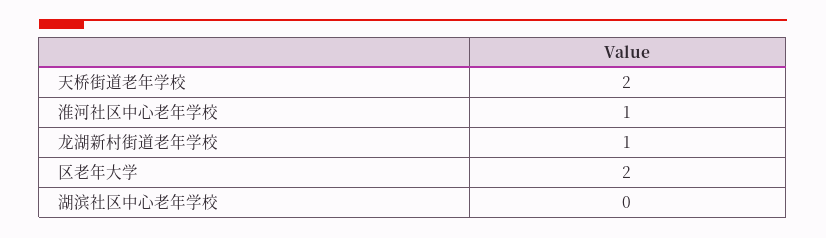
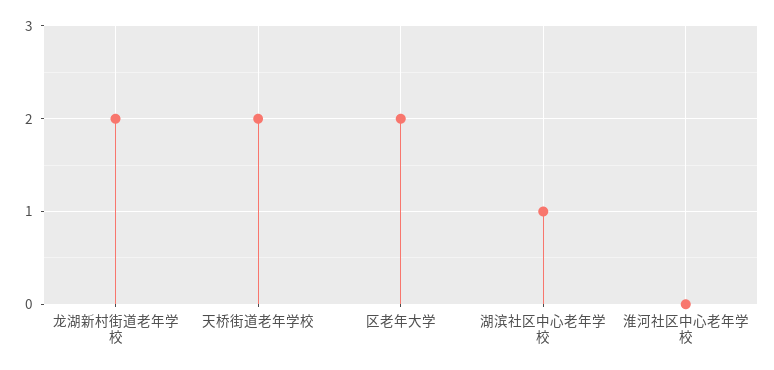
  {
    "天桥街道老年学校": 2,
-   "淮河社区中心老年学校": 1,
+   "淮河社区中心老年学校": 0,
-   "龙湖新村街道老年学校": 1,
+   "龙湖新村街道老年学校": 2,
    "区老年大学": 2,
-   "湖滨社区中心老年学校": 0
+   "湖滨社区中心老年学校": 1
  }

